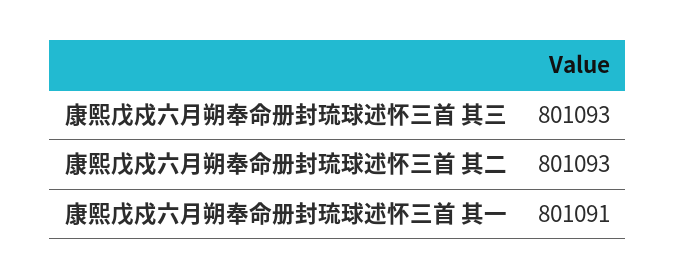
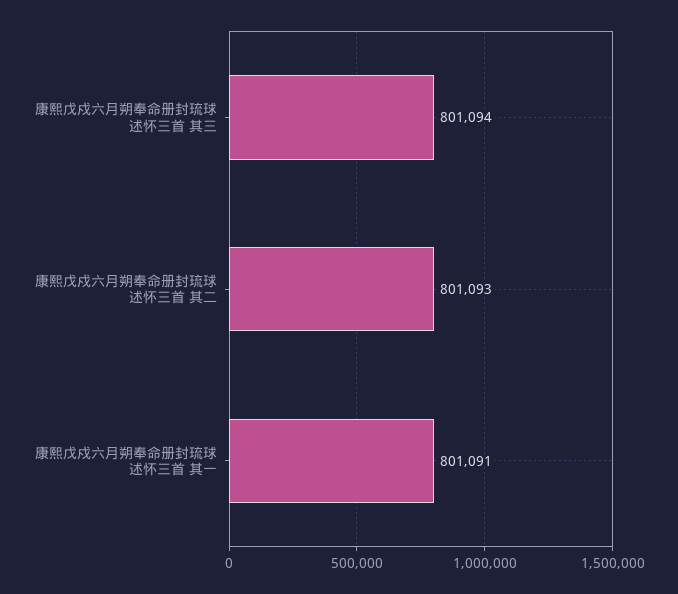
  {
-   "康熙戊戍六月朔奉命册封琉球述怀三首 其三": 801093,
+   "康熙戊戍六月朔奉命册封琉球述怀三首 其三": 801094,
    "康熙戊戍六月朔奉命册封琉球述怀三首 其二": 801093,
    "康熙戊戍六月朔奉命册封琉球述怀三首 其一": 801091
  }

